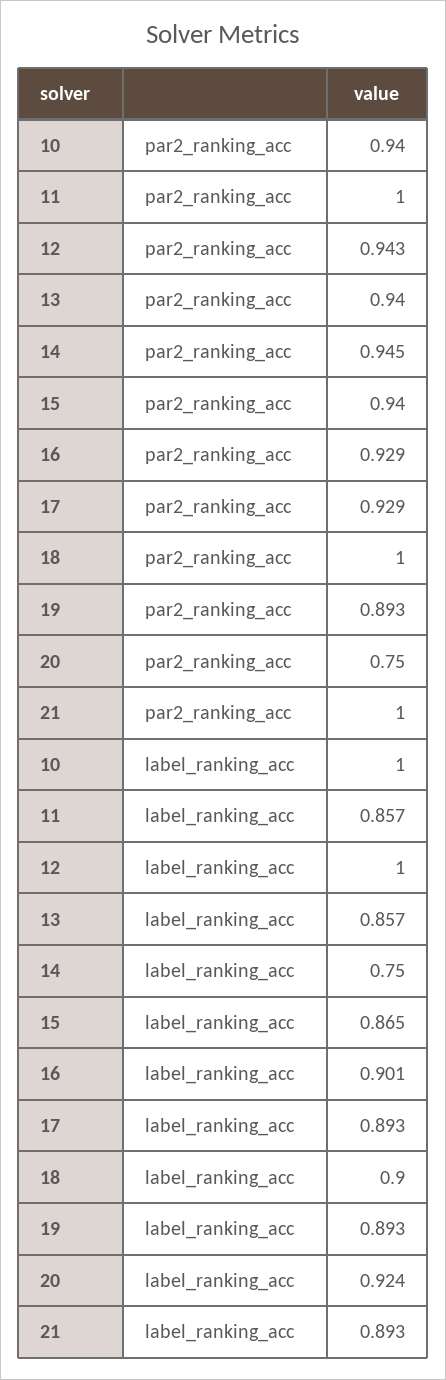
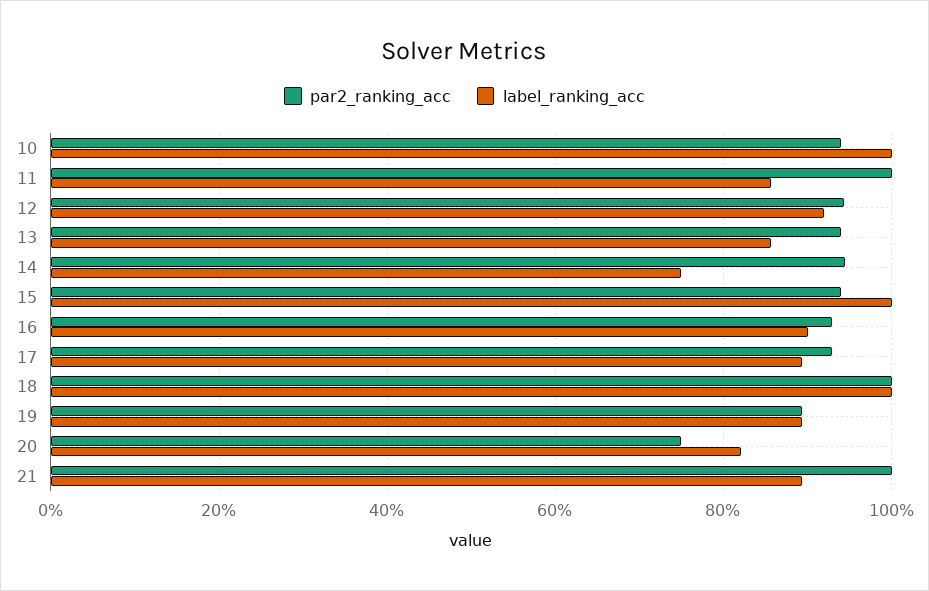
  {
    "par2_ranking_acc": {
      "10": 0.94,
      "11": 1,
      "12": 0.943,
      "13": 0.94,
      "14": 0.945,
      "15": 0.94,
      "16": 0.929,
      "17": 0.929,
      "18": 1,
      "19": 0.893,
      "20": 0.75,
      "21": 1
    },
    "label_ranking_acc": {
      "10": 1,
      "11": 0.857,
-     "12": 1,
+     "12": 0.92,
      "13": 0.857,
      "14": 0.75,
-     "15": 0.865,
+     "15": 1,
      "16": 0.901,
      "17": 0.893,
-     "18": 0.9,
+     "18": 1,
      "19": 0.893,
-     "20": 0.924,
+     "20": 0.82,
      "21": 0.893
    }
  }

